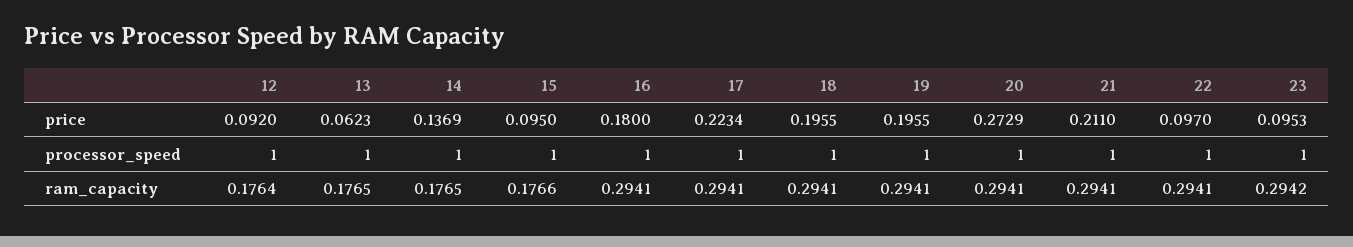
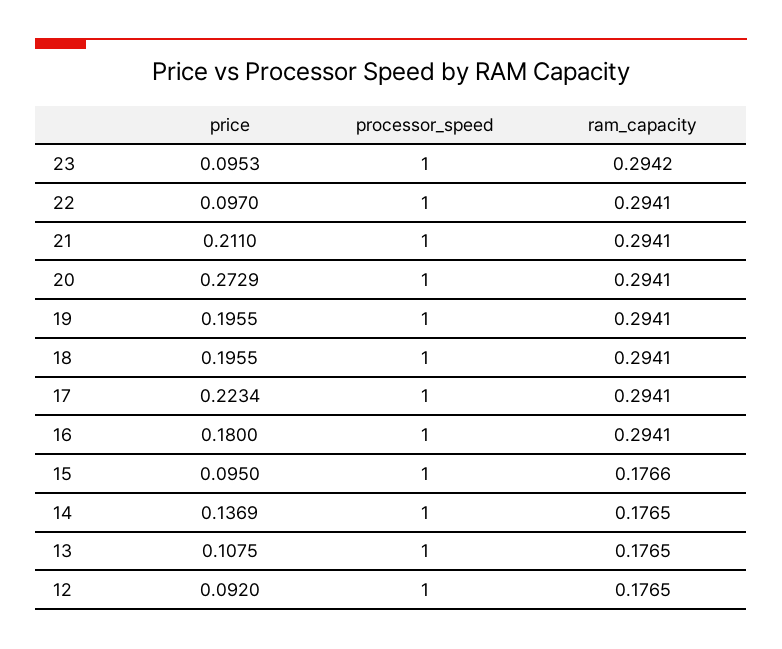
  {
    "12": {
      "price": 0.092,
      "processor_speed": 1,
-     "ram_capacity": 0.1764
+     "ram_capacity": 0.1765
    },
    "13": {
-     "price": 0.0623,
+     "price": 0.1075,
      "processor_speed": 1,
      "ram_capacity": 0.1765
    },
    "14": {
      "price": 0.1369,
      "processor_speed": 1,
      "ram_capacity": 0.1765
    },
    "15": {
      "price": 0.095,
      "processor_speed": 1,
      "ram_capacity": 0.1766
    },
    "16": {
      "price": 0.18,
      "processor_speed": 1,
      "ram_capacity": 0.2941
    },
    "17": {
      "price": 0.2234,
      "processor_speed": 1,
      "ram_capacity": 0.2941
    },
    "18": {
      "price": 0.1955,
      "processor_speed": 1,
      "ram_capacity": 0.2941
    },
    "19": {
      "price": 0.1955,
      "processor_speed": 1,
      "ram_capacity": 0.2941
    },
    "20": {
      "price": 0.2729,
      "processor_speed": 1,
      "ram_capacity": 0.2941
    },
    "21": {
      "price": 0.211,
      "processor_speed": 1,
      "ram_capacity": 0.2941
    },
    "22": {
      "price": 0.097,
      "processor_speed": 1,
      "ram_capacity": 0.2941
    },
    "23": {
      "price": 0.0953,
      "processor_speed": 1,
      "ram_capacity": 0.2942
    }
  }

